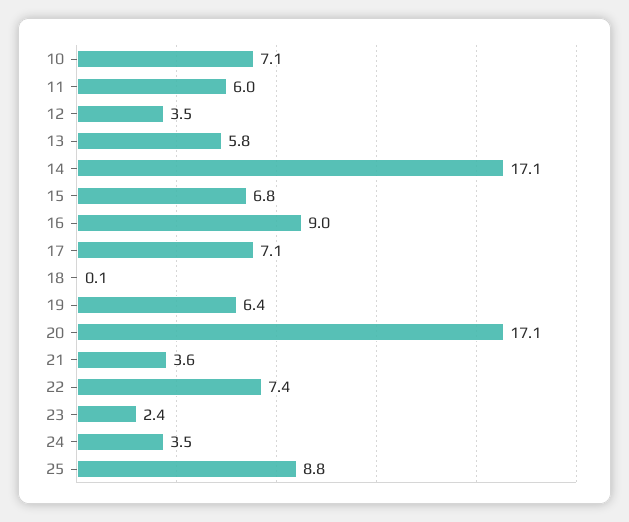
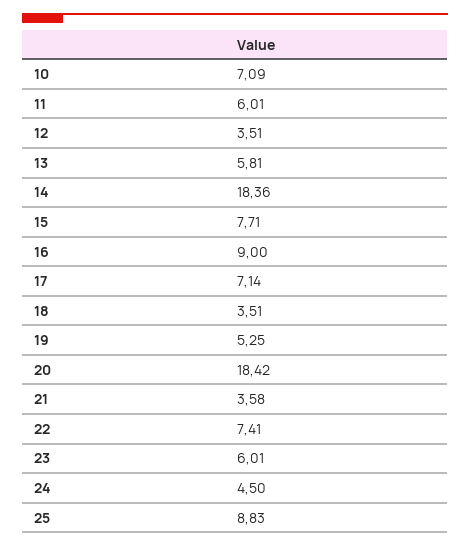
  {
    "10": 7.09,
    "11": 6.01,
    "12": 3.51,
    "13": 5.81,
-   "14": 17.1,
+   "14": 18.36,
-   "15": 6.8,
+   "15": 7.71,
    "16": 9,
    "17": 7.14,
-   "18": 0.1,
+   "18": 3.51,
-   "19": 6.4,
+   "19": 5.25,
-   "20": 17.1,
+   "20": 18.42,
    "21": 3.58,
    "22": 7.41,
-   "23": 2.4,
+   "23": 6.01,
-   "24": 3.5,
+   "24": 4.5,
    "25": 8.83
  }

